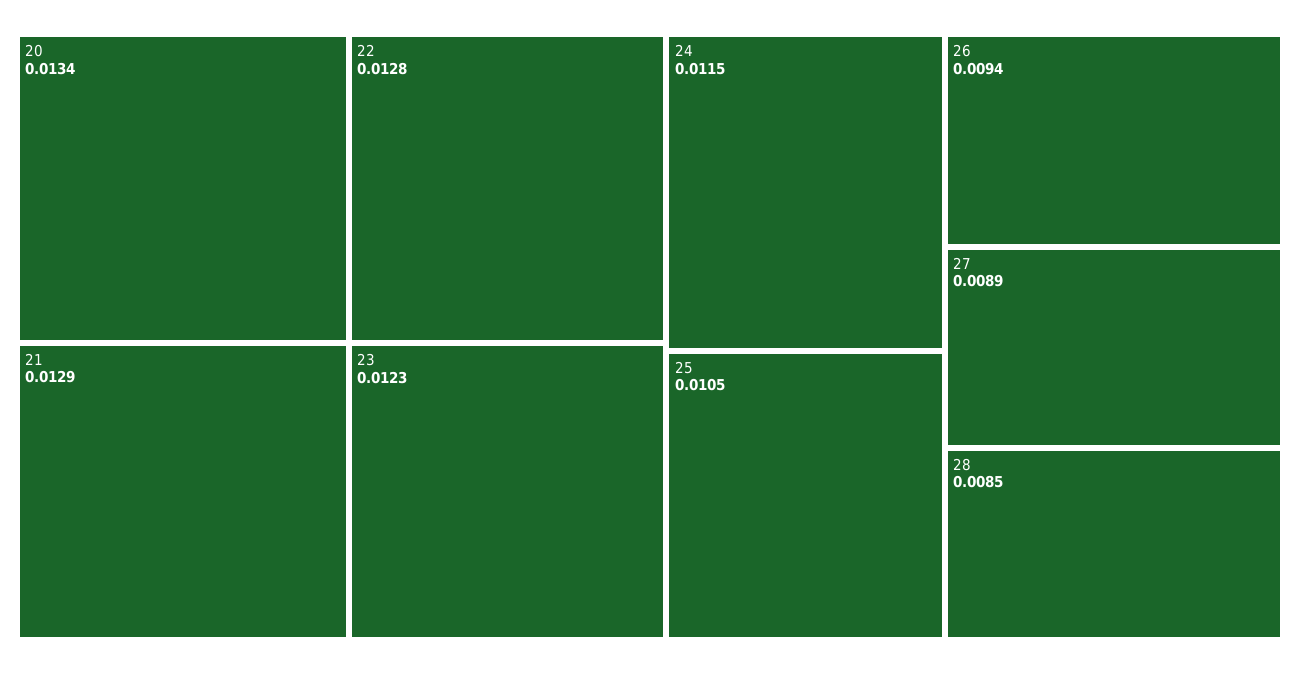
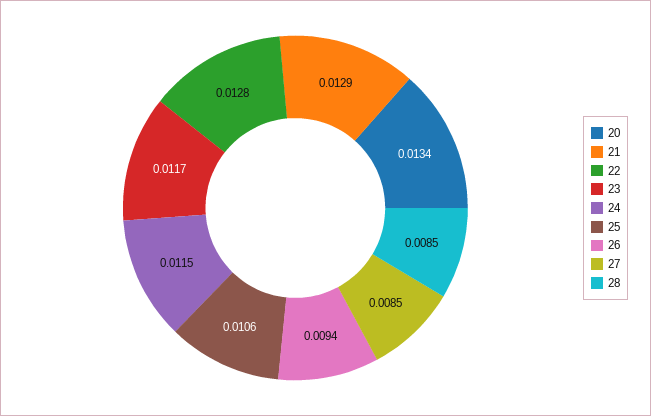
  {
    "20": 0.0134,
    "21": 0.0129,
    "22": 0.0128,
-   "23": 0.0123,
+   "23": 0.0117,
    "24": 0.0115,
-   "25": 0.0105,
+   "25": 0.0106,
    "26": 0.0094,
-   "27": 0.0089,
+   "27": 0.0085,
    "28": 0.0085
  }

